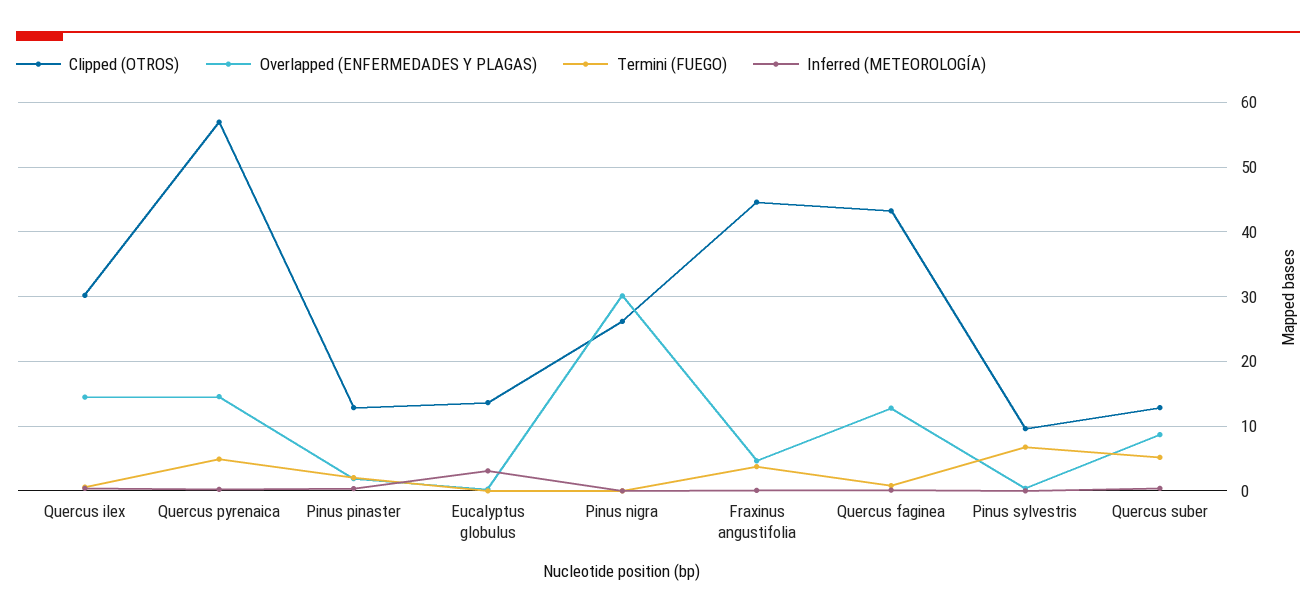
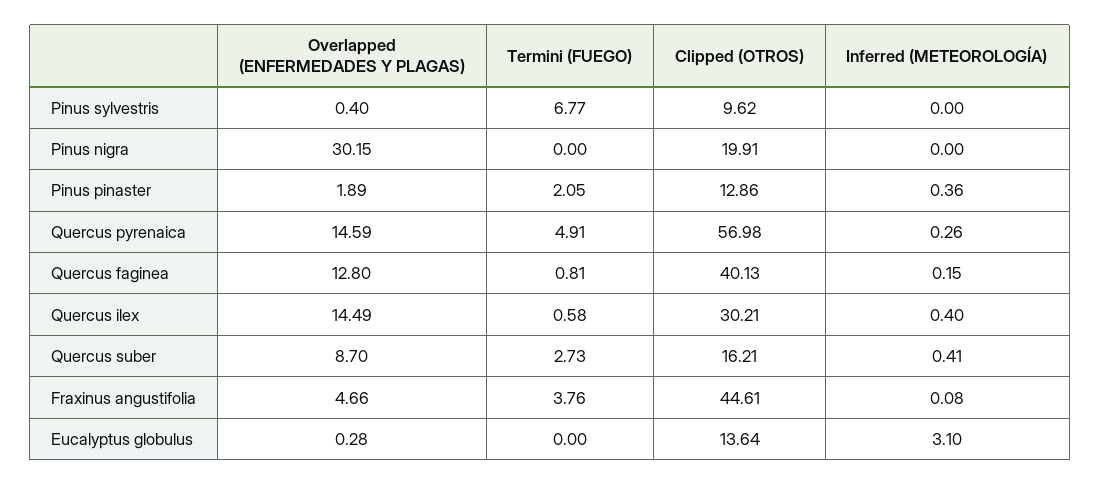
  {
    "Clipped (OTROS)": {
      "Quercus ilex": 30.21,
      "Quercus pyrenaica": 56.98,
      "Pinus pinaster": 12.86,
      "Eucalyptus globulus": 13.64,
-     "Pinus nigra": 26,
+     "Pinus nigra": 19.91,
      "Fraxinus angustifolia": 44.61,
-     "Quercus faginea": 43,
+     "Quercus faginea": 40.13,
      "Pinus sylvestris": 9.62,
-     "Quercus suber": 13
+     "Quercus suber": 16.21
    },
    "Overlapped (ENFERMEDADES Y PLAGAS)": {
      "Quercus ilex": 14.49,
      "Quercus pyrenaica": 14.59,
      "Pinus pinaster": 1.89,
      "Eucalyptus globulus": 0.28,
      "Pinus nigra": 30.15,
      "Fraxinus angustifolia": 4.66,
      "Quercus faginea": 12.8,
      "Pinus sylvestris": 0.4,
      "Quercus suber": 8.7
    },
    "Termini (FUEGO)": {
      "Quercus ilex": 0.58,
      "Quercus pyrenaica": 4.91,
      "Pinus pinaster": 2.05,
      "Eucalyptus globulus": 0,
      "Pinus nigra": 0,
      "Fraxinus angustifolia": 3.76,
      "Quercus faginea": 0.81,
      "Pinus sylvestris": 6.77,
-     "Quercus suber": 5
+     "Quercus suber": 2.73
    },
    "Inferred (METEOROLOGÍA)": {
      "Quercus ilex": 0.4,
      "Quercus pyrenaica": 0.26,
      "Pinus pinaster": 0.36,
      "Eucalyptus globulus": 3.1,
      "Pinus nigra": 0,
      "Fraxinus angustifolia": 0.08,
      "Quercus faginea": 0.15,
      "Pinus sylvestris": 0,
      "Quercus suber": 0.41
    }
  }

